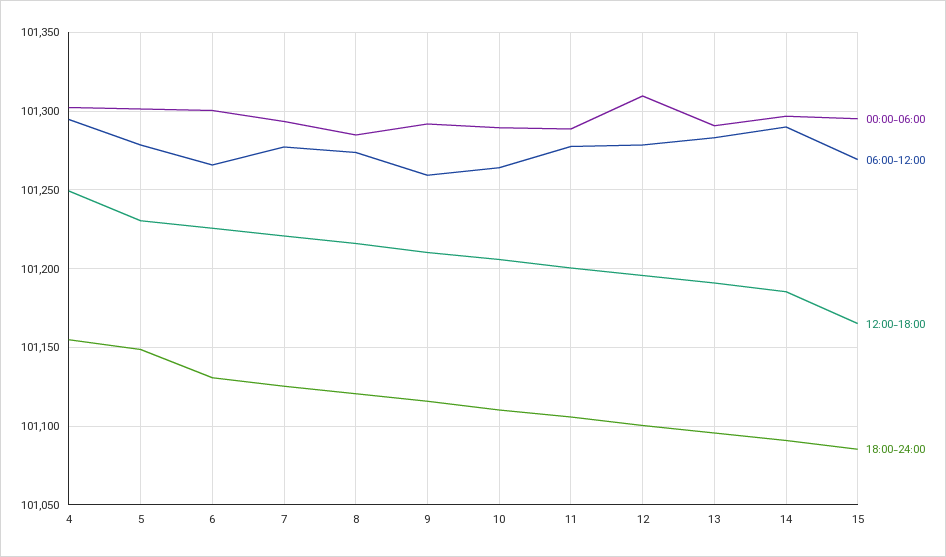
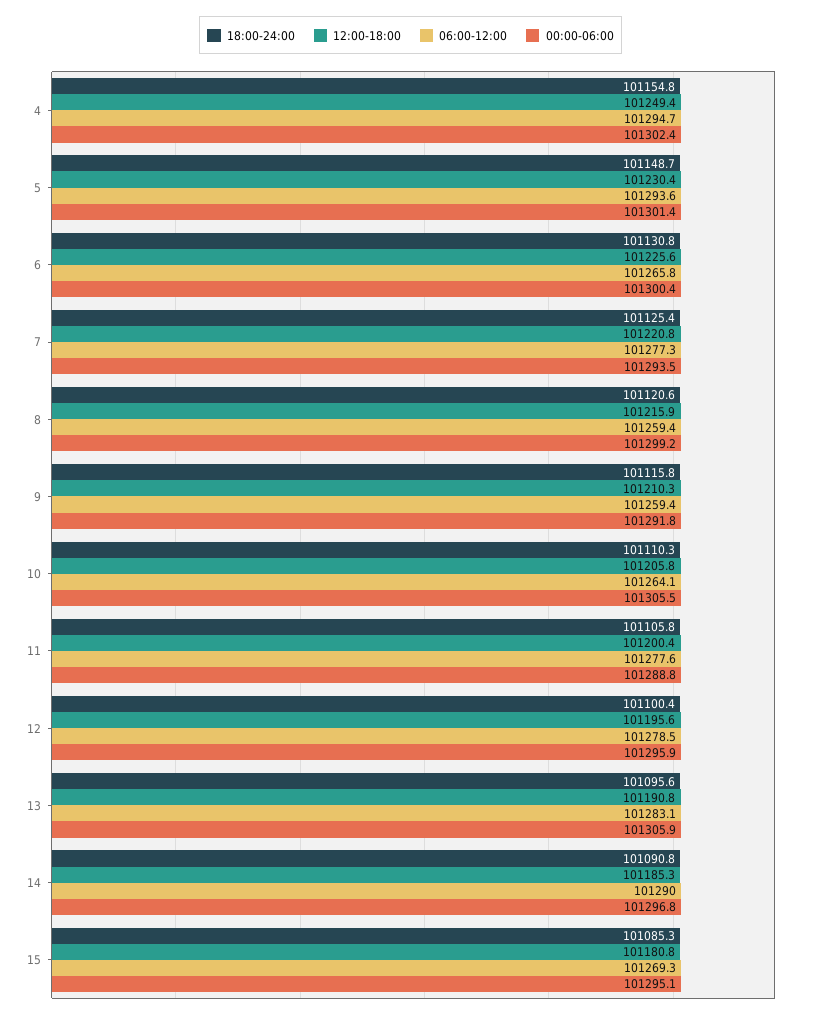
  {
    "00:00-06:00": {
      "4": 101302.4,
      "5": 101301.4,
      "6": 101300.4,
      "7": 101293.5,
-     "8": 101285,
+     "8": 101299.2,
      "9": 101291.8,
-     "10": 101290,
+     "10": 101305.5,
      "11": 101288.8,
-     "12": 101310,
+     "12": 101295.9,
-     "13": 101290,
+     "13": 101305.9,
      "14": 101296.8,
      "15": 101295.1
    },
    "06:00-12:00": {
      "4": 101294.7,
-     "5": 101280,
+     "5": 101293.6,
      "6": 101265.8,
      "7": 101277.3,
-     "8": 101275,
+     "8": 101259.4,
      "9": 101259.4,
      "10": 101264.1,
      "11": 101277.6,
      "12": 101278.5,
      "13": 101283.1,
      "14": 101290,
      "15": 101269.3
    },
    "12:00-18:00": {
      "4": 101249.4,
      "5": 101230.4,
      "6": 101225.6,
      "7": 101220.8,
      "8": 101215.9,
      "9": 101210.3,
      "10": 101205.8,
      "11": 101200.4,
      "12": 101195.6,
      "13": 101190.8,
      "14": 101185.3,
-     "15": 101165
+     "15": 101180.8
    },
    "18:00-24:00": {
      "4": 101154.8,
      "5": 101148.7,
      "6": 101130.8,
      "7": 101125.4,
      "8": 101120.6,
      "9": 101115.8,
      "10": 101110.3,
      "11": 101105.8,
      "12": 101100.4,
      "13": 101095.6,
      "14": 101090.8,
      "15": 101085.3
    }
  }

